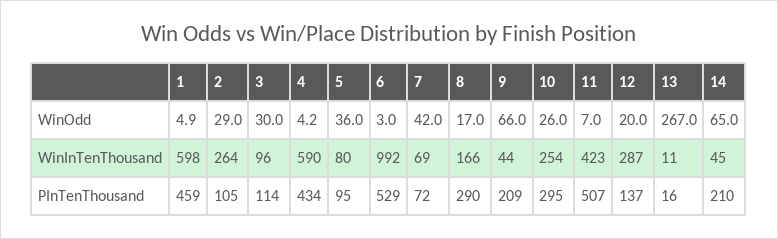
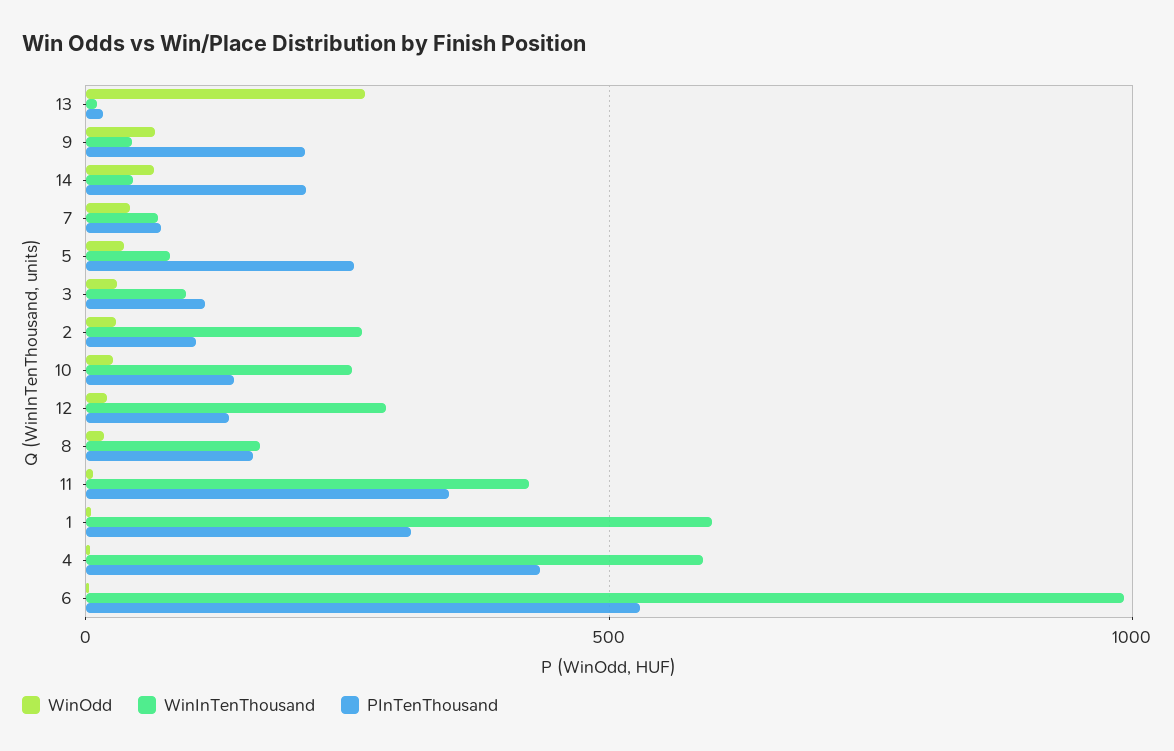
  {
    "WinOdd": {
      "1": 4.9,
      "2": 29,
      "3": 30,
      "4": 4.2,
      "5": 36,
      "6": 3,
      "7": 42,
      "8": 17,
      "9": 66,
      "10": 26,
      "11": 7,
      "12": 20,
      "13": 267,
      "14": 65
    },
    "WinInTenThousand": {
      "1": 598,
      "2": 264,
      "3": 96,
      "4": 590,
      "5": 80,
      "6": 992,
      "7": 69,
      "8": 166,
      "9": 44,
      "10": 254,
      "11": 423,
      "12": 287,
      "13": 11,
      "14": 45
    },
    "PInTenThousand": {
-     "1": 459,
+     "1": 300,
      "2": 105,
      "3": 114,
      "4": 434,
-     "5": 95,
+     "5": 250,
      "6": 529,
      "7": 72,
-     "8": 290,
+     "8": 150,
      "9": 209,
-     "10": 295,
+     "10": 150,
-     "11": 507,
+     "11": 350,
      "12": 137,
      "13": 16,
      "14": 210
    }
  }

